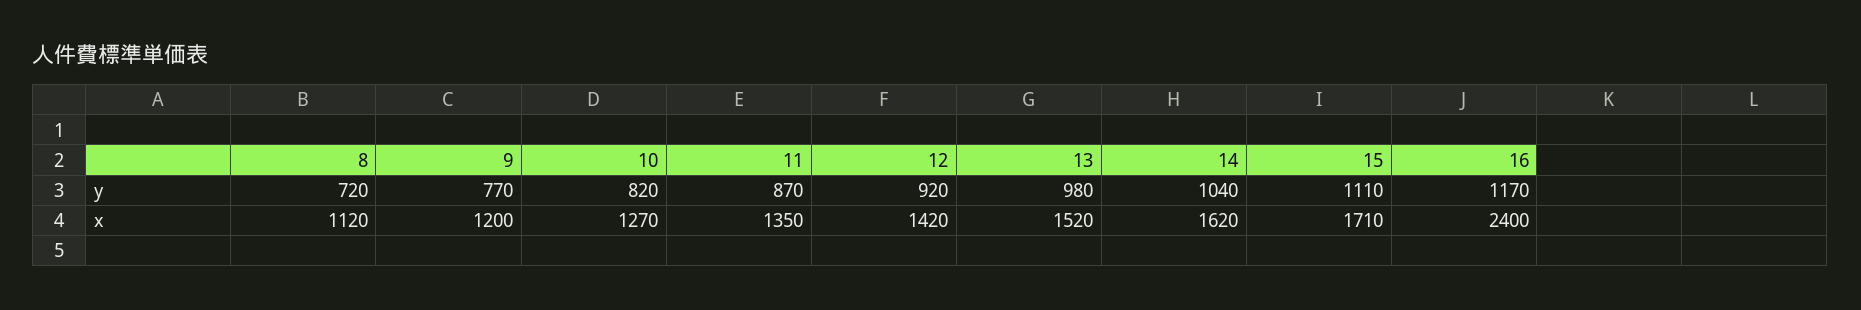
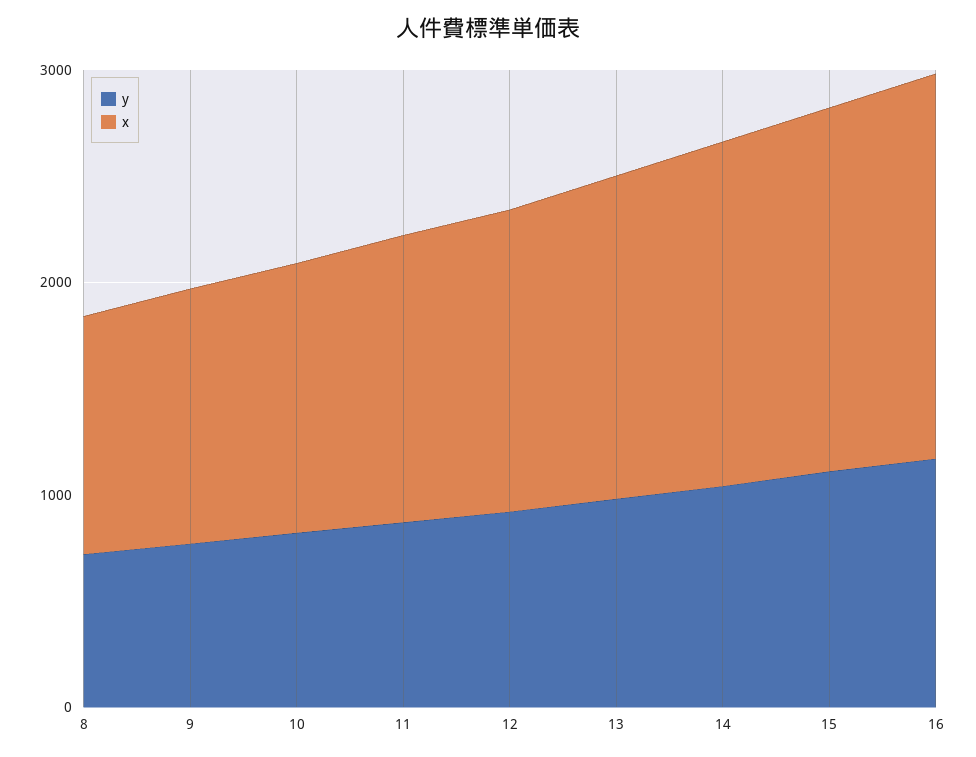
  {
    "y": {
      "8": 720,
      "9": 770,
      "10": 820,
      "11": 870,
      "12": 920,
      "13": 980,
      "14": 1040,
      "15": 1110,
      "16": 1170
    },
    "x": {
      "8": 1120,
      "9": 1200,
      "10": 1270,
      "11": 1350,
      "12": 1420,
      "13": 1520,
      "14": 1620,
      "15": 1710,
-     "16": 2400
+     "16": 1800
    }
  }

